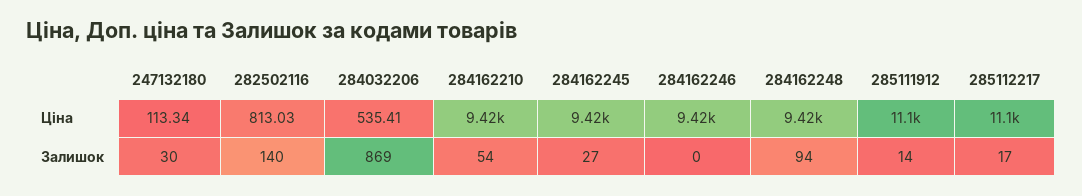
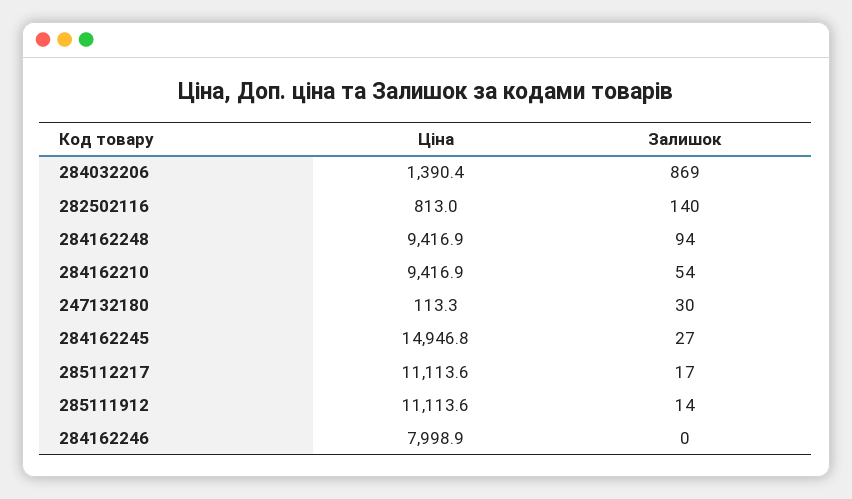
  {
    "247132180": {
      "Ціна": 113.34,
      "Залишок": 30
    },
    "282502116": {
      "Ціна": 813.03,
      "Залишок": 140
    },
    "284032206": {
-     "Ціна": 535.41,
+     "Ціна": 1390.4,
      "Залишок": 869
    },
    "284162210": {
      "Ціна": 9416.9,
      "Залишок": 54
    },
    "284162245": {
-     "Ціна": 9420,
+     "Ціна": 14946.8,
      "Залишок": 27
    },
    "284162246": {
-     "Ціна": 9420,
+     "Ціна": 7998.9,
      "Залишок": 0
    },
    "284162248": {
      "Ціна": 9416.9,
      "Залишок": 94
    },
    "285111912": {
      "Ціна": 11113.6,
      "Залишок": 14
    },
    "285112217": {
      "Ціна": 11113.6,
      "Залишок": 17
    }
  }

